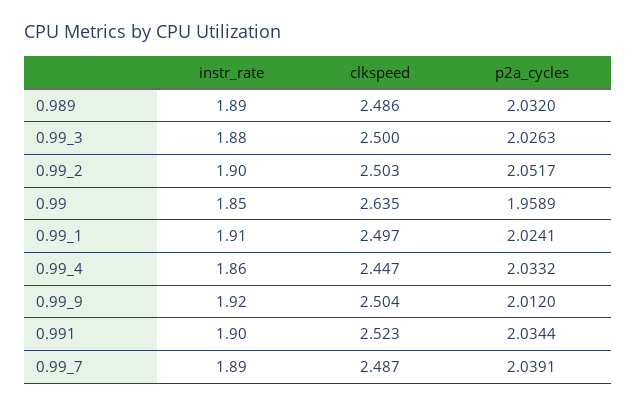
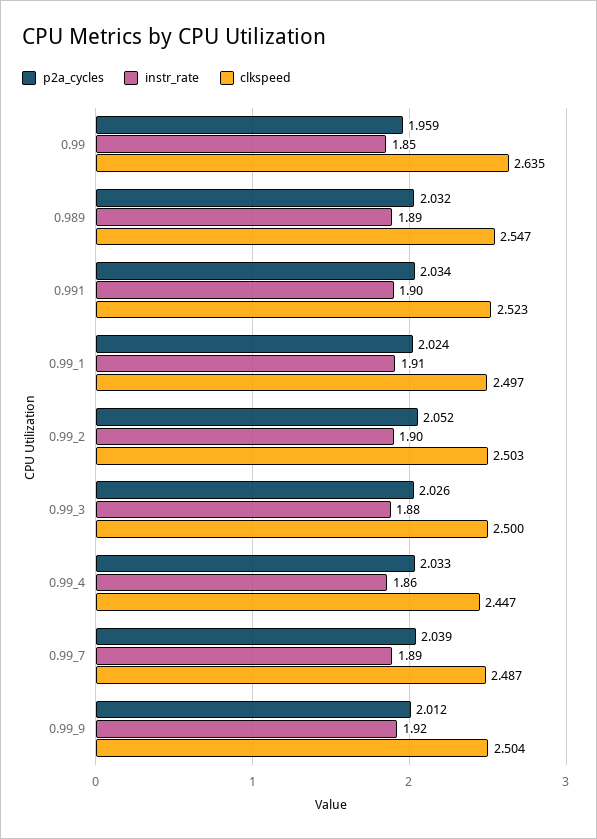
  {
    "instr_rate": {
      "0.989": 1.89,
      "0.99_3": 1.88,
      "0.99_2": 1.9,
      "0.99": 1.85,
      "0.99_1": 1.91,
      "0.99_4": 1.86,
      "0.99_9": 1.92,
      "0.991": 1.9,
      "0.99_7": 1.89
    },
    "clkspeed": {
-     "0.989": 2.486,
+     "0.989": 2.547,
      "0.99_3": 2.5,
      "0.99_2": 2.503,
      "0.99": 2.635,
      "0.99_1": 2.497,
      "0.99_4": 2.447,
      "0.99_9": 2.504,
      "0.991": 2.523,
      "0.99_7": 2.487
    },
    "p2a_cycles": {
      "0.989": 2.032,
      "0.99_3": 2.0263,
      "0.99_2": 2.0517,
      "0.99": 1.9589,
      "0.99_1": 2.0241,
      "0.99_4": 2.0332,
      "0.99_9": 2.012,
      "0.991": 2.0344,
      "0.99_7": 2.0391
    }
  }

